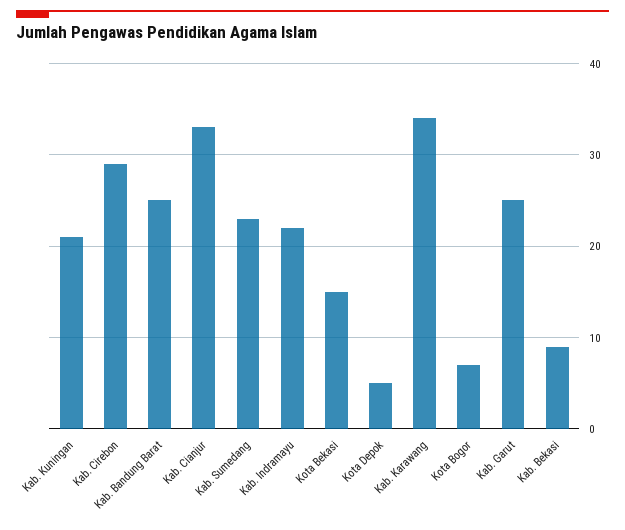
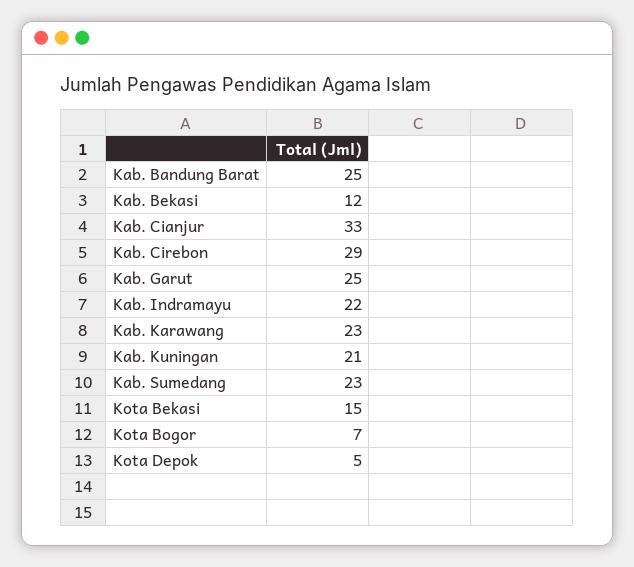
  {
    "Kab. Kuningan": 21,
    "Kab. Cirebon": 29,
    "Kab. Bandung Barat": 25,
    "Kab. Cianjur": 33,
    "Kab. Sumedang": 23,
    "Kab. Indramayu": 22,
    "Kota Bekasi": 15,
    "Kota Depok": 5,
-   "Kab. Karawang": 34,
+   "Kab. Karawang": 23,
    "Kota Bogor": 7,
    "Kab. Garut": 25,
-   "Kab. Bekasi": 9
+   "Kab. Bekasi": 12
  }

